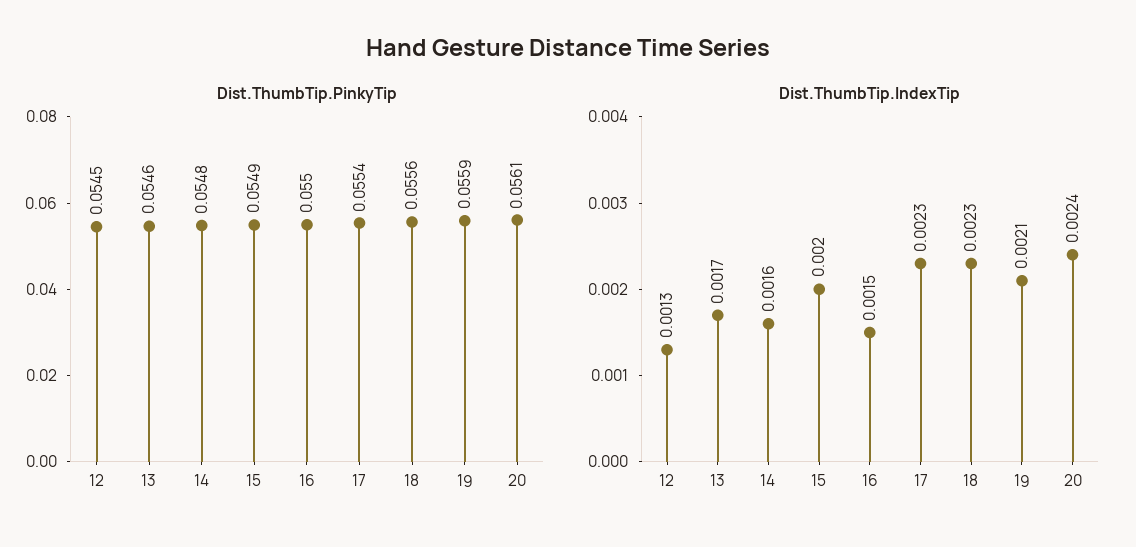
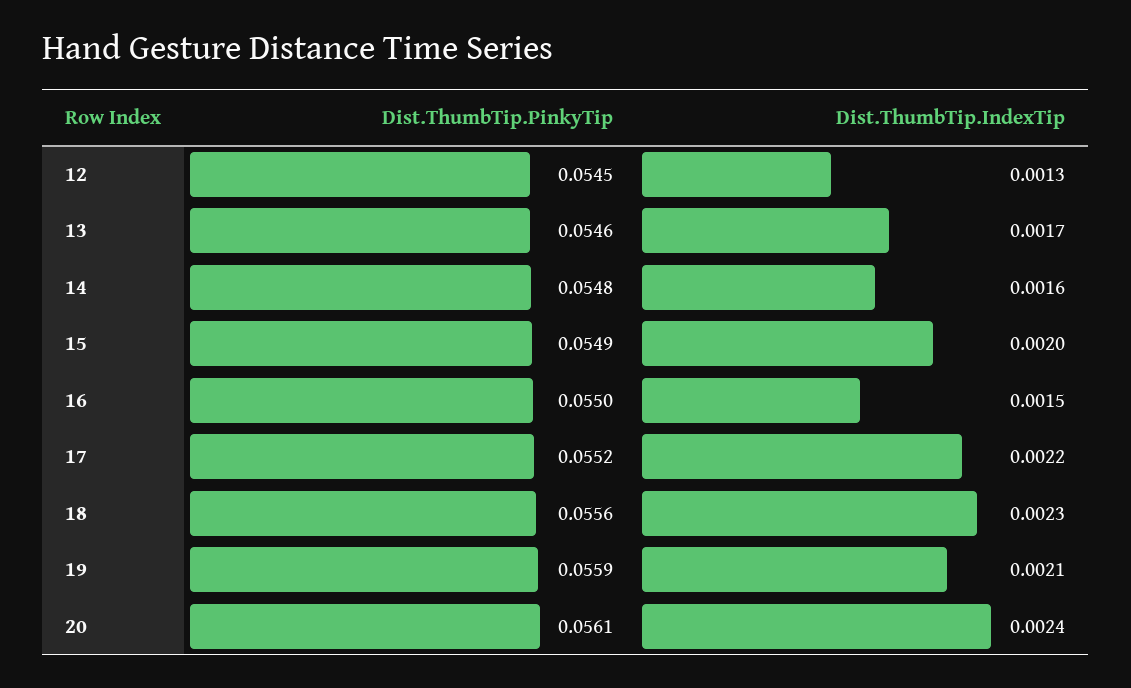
  {
    "Dist.ThumbTip.PinkyTip": {
      "12": 0.0545,
      "13": 0.0546,
      "14": 0.0548,
      "15": 0.0549,
      "16": 0.055,
-     "17": 0.0554,
+     "17": 0.0552,
      "18": 0.0556,
      "19": 0.0559,
      "20": 0.0561
    },
    "Dist.ThumbTip.IndexTip": {
      "12": 0.0013,
      "13": 0.0017,
      "14": 0.0016,
      "15": 0.002,
      "16": 0.0015,
-     "17": 0.0023,
+     "17": 0.0022,
      "18": 0.0023,
      "19": 0.0021,
      "20": 0.0024
    }
  }

